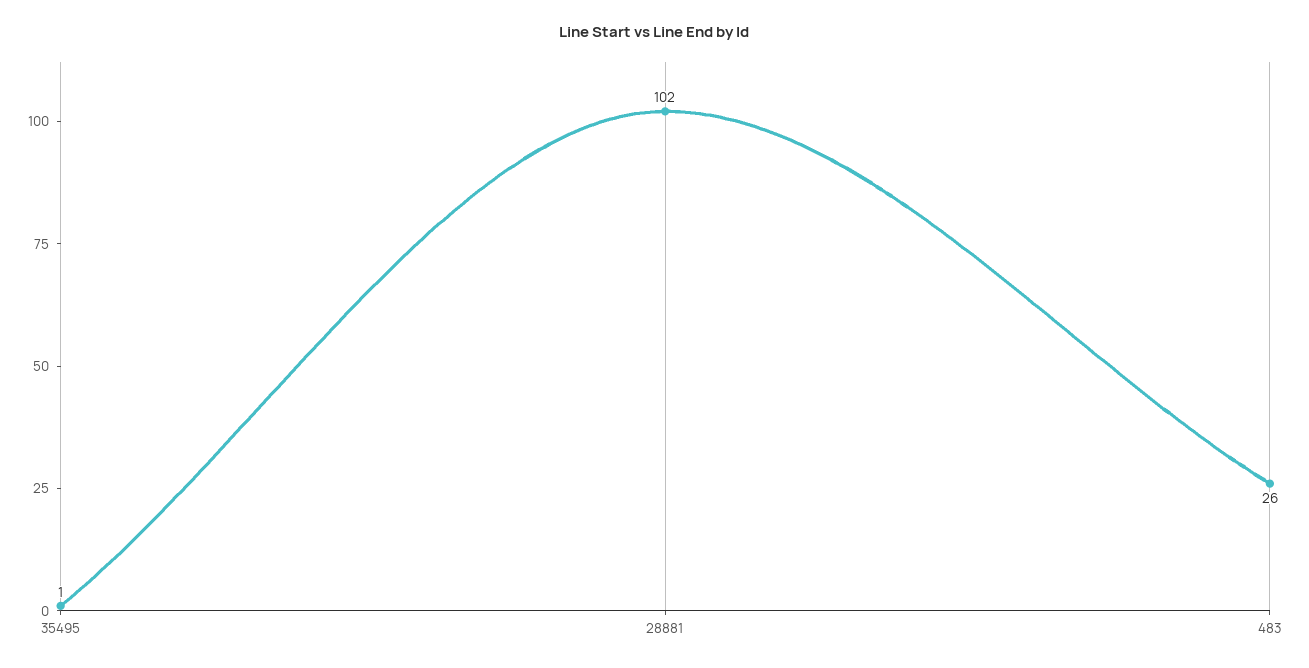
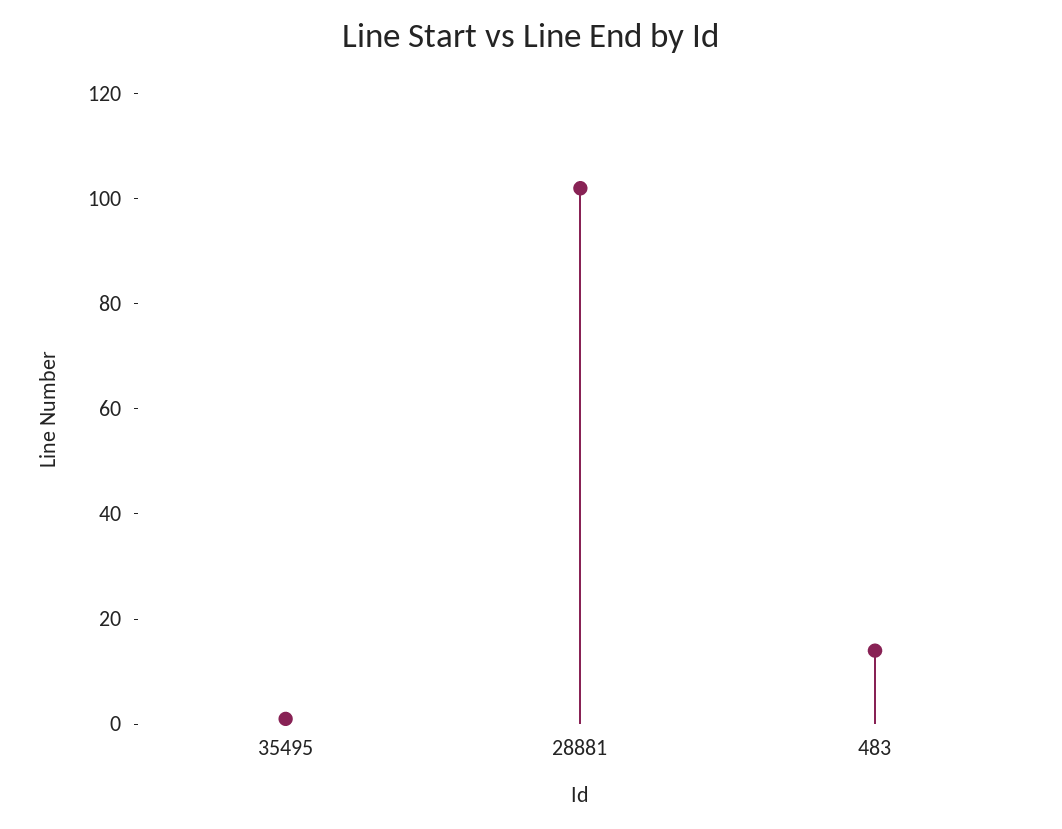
  {
    "35495": 1,
    "28881": 102,
-   "483": 26
+   "483": 15
  }

